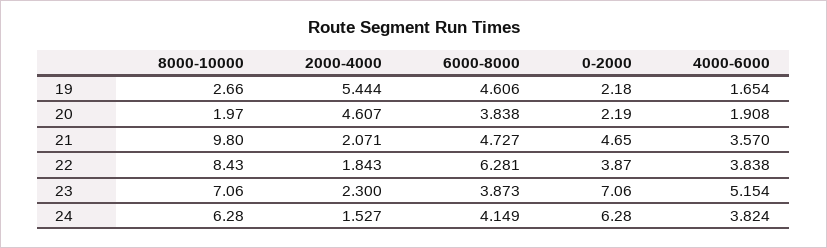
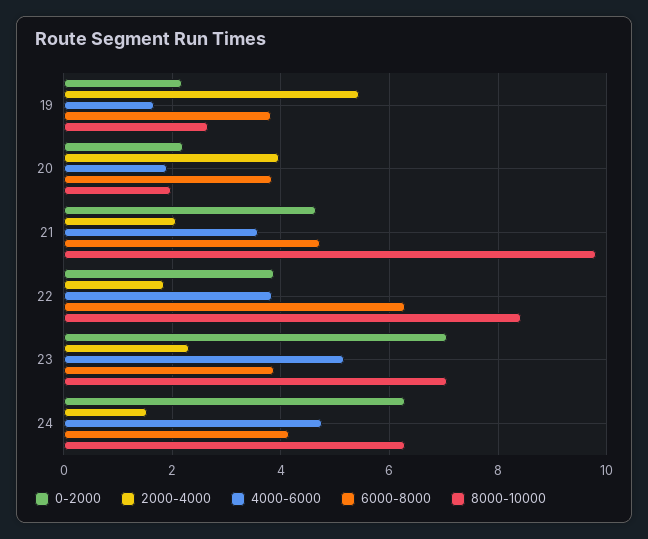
  {
    "8000-10000": {
      "19": 2.66,
      "20": 1.97,
      "21": 9.8,
      "22": 8.43,
      "23": 7.06,
      "24": 6.28
    },
    "2000-4000": {
      "19": 5.444,
-     "20": 4.607,
+     "20": 4,
      "21": 2.071,
      "22": 1.843,
      "23": 2.3,
      "24": 1.527
    },
    "6000-8000": {
-     "19": 4.606,
+     "19": 3.8,
      "20": 3.838,
      "21": 4.727,
      "22": 6.281,
      "23": 3.873,
      "24": 4.149
    },
    "0-2000": {
      "19": 2.18,
      "20": 2.19,
      "21": 4.65,
      "22": 3.87,
      "23": 7.06,
      "24": 6.28
    },
    "4000-6000": {
      "19": 1.654,
      "20": 1.908,
      "21": 3.57,
      "22": 3.838,
      "23": 5.154,
-     "24": 3.824
+     "24": 4.8
    }
  }

